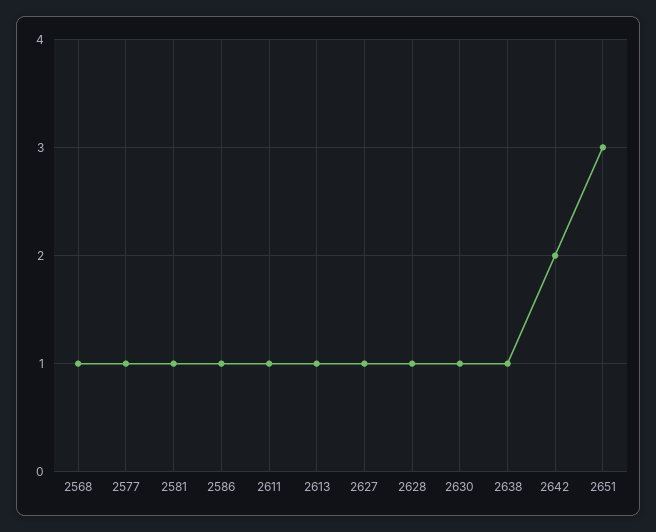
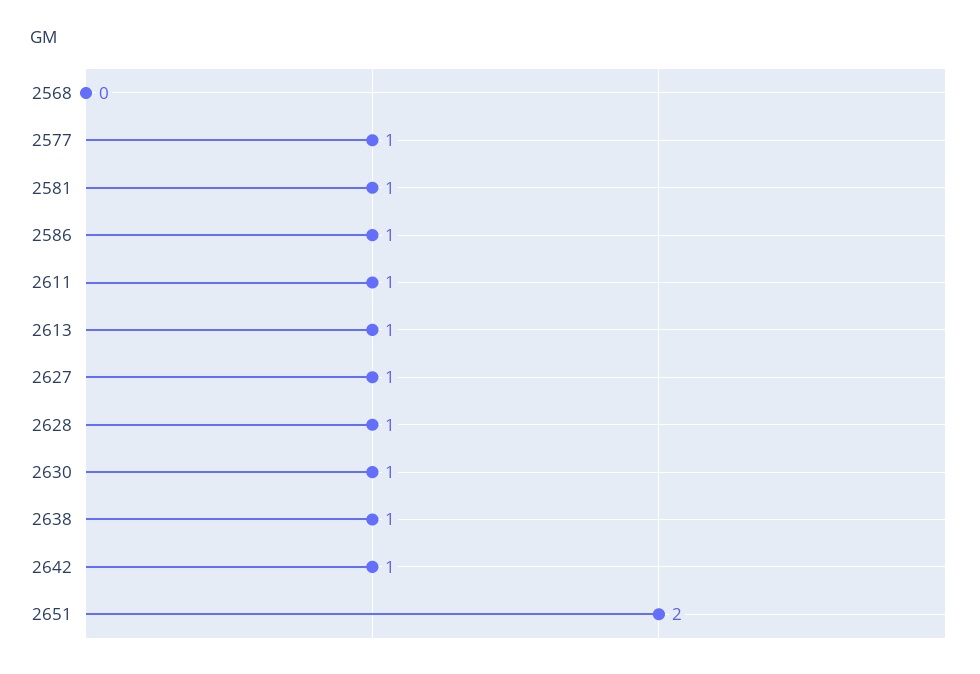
  {
-   "2568": 1,
+   "2568": 0,
    "2577": 1,
    "2581": 1,
    "2586": 1,
    "2611": 1,
    "2613": 1,
    "2627": 1,
    "2628": 1,
    "2630": 1,
    "2638": 1,
-   "2642": 2,
+   "2642": 1,
-   "2651": 3
+   "2651": 2
  }

